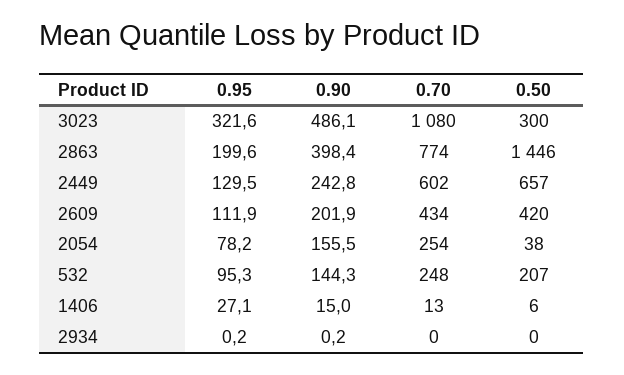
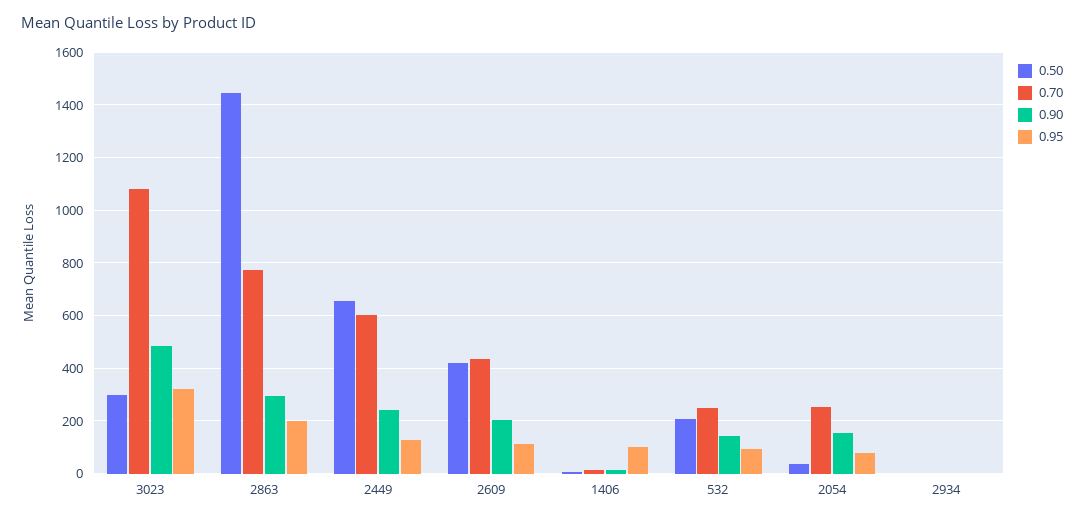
  {
    "0.95": {
      "3023": 321.6,
      "2863": 199.6,
      "2449": 129.5,
      "2609": 111.9,
      "2054": 78.2,
      "532": 95.3,
-     "1406": 27.1,
+     "1406": 100,
      "2934": 0.2
    },
    "0.90": {
      "3023": 486.1,
-     "2863": 398.4,
+     "2863": 300,
      "2449": 242.8,
      "2609": 201.9,
      "2054": 155.5,
      "532": 144.3,
      "1406": 15,
      "2934": 0.2
    },
    "0.70": {
      "3023": 1080,
      "2863": 774,
      "2449": 602,
      "2609": 434,
      "2054": 254,
      "532": 248,
      "1406": 13,
      "2934": 0
    },
    "0.50": {
      "3023": 300,
      "2863": 1446,
      "2449": 657,
      "2609": 420,
      "2054": 38,
      "532": 207,
      "1406": 6,
      "2934": 0
    }
  }

